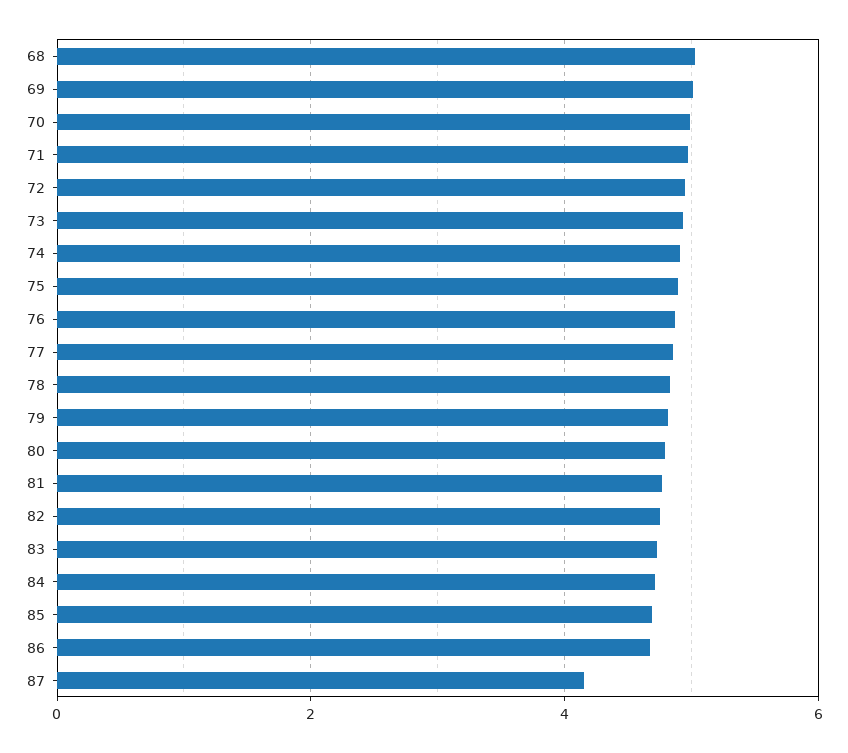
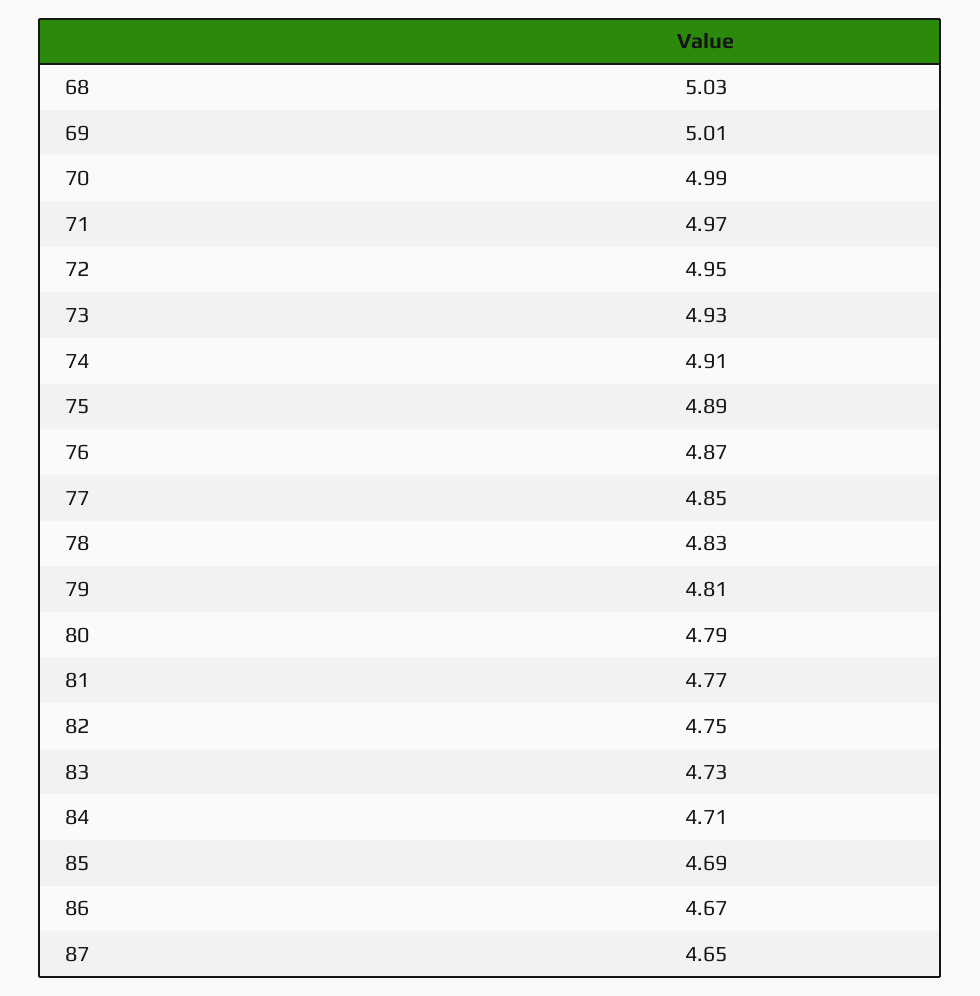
  {
    "68": 5.03,
    "69": 5.01,
    "70": 4.99,
    "71": 4.97,
    "72": 4.95,
    "73": 4.93,
    "74": 4.91,
    "75": 4.89,
    "76": 4.87,
    "77": 4.85,
    "78": 4.83,
    "79": 4.81,
    "80": 4.79,
    "81": 4.77,
    "82": 4.75,
    "83": 4.73,
    "84": 4.71,
    "85": 4.69,
    "86": 4.67,
-   "87": 4.2
+   "87": 4.65
  }

